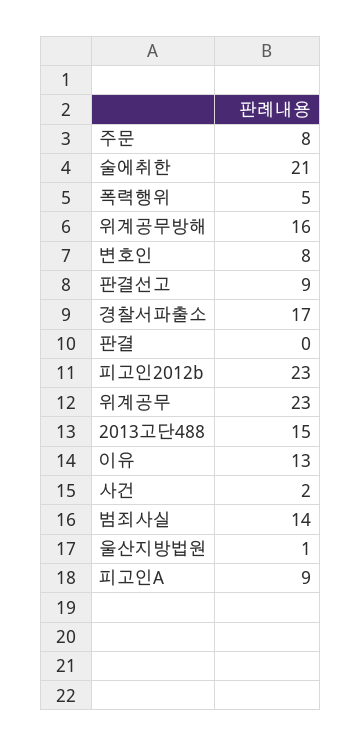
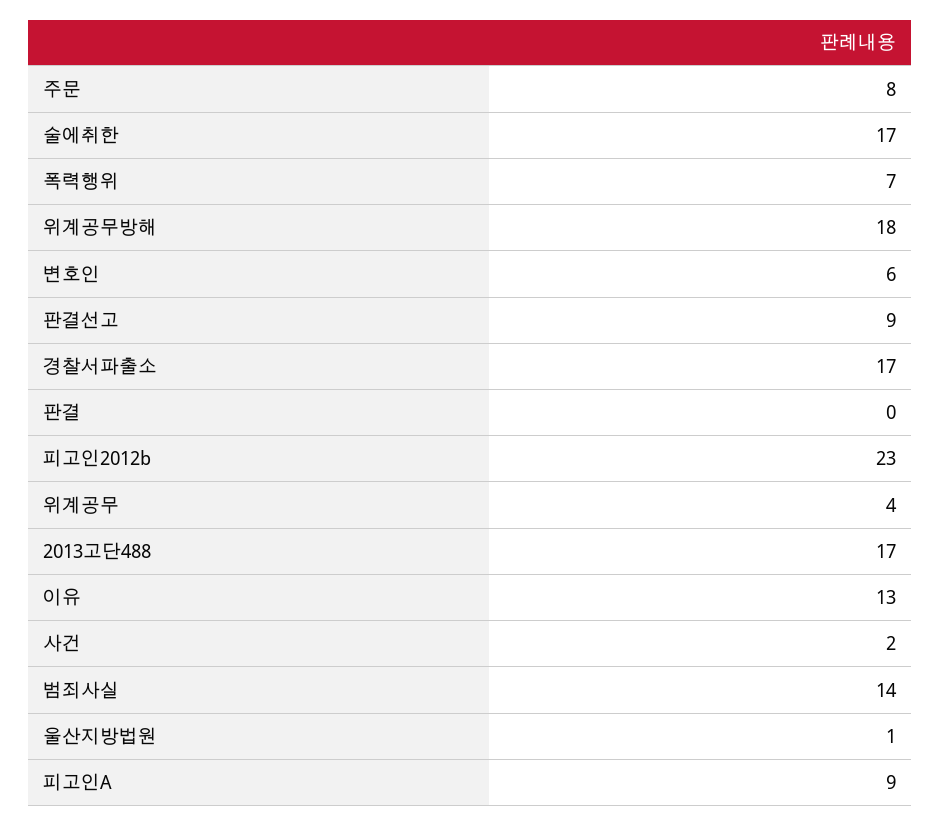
  {
    "주문": 8,
-   "술에취한": 21,
+   "술에취한": 17,
-   "폭력행위": 5,
+   "폭력행위": 7,
-   "위계공무방해": 16,
+   "위계공무방해": 18,
-   "변호인": 8,
+   "변호인": 6,
    "판결선고": 9,
    "경찰서파출소": 17,
    "판결": 0,
    "피고인2012b": 23,
-   "위계공무": 23,
+   "위계공무": 4,
-   "2013고단488": 15,
+   "2013고단488": 17,
    "이유": 13,
    "사건": 2,
    "범죄사실": 14,
    "울산지방법원": 1,
    "피고인A": 9
  }

